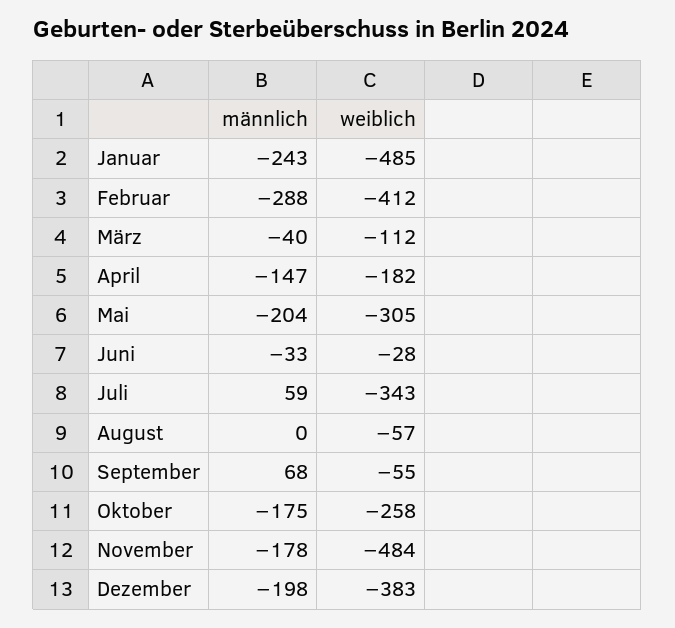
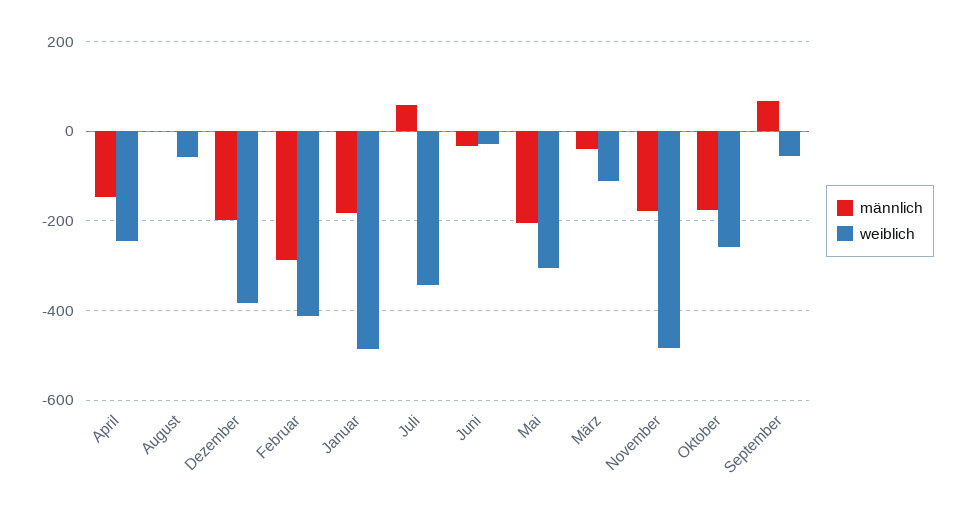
  {
    "männlich": {
-     "Januar": -243,
+     "Januar": -180,
      "Februar": -288,
      "März": -40,
      "April": -147,
      "Mai": -204,
      "Juni": -33,
      "Juli": 59,
      "August": 0,
      "September": 68,
      "Oktober": -175,
      "November": -178,
      "Dezember": -198
    },
    "weiblich": {
      "Januar": -485,
      "Februar": -412,
      "März": -112,
-     "April": -182,
+     "April": -240,
      "Mai": -305,
      "Juni": -28,
      "Juli": -343,
      "August": -57,
      "September": -55,
      "Oktober": -258,
      "November": -484,
      "Dezember": -383
    }
  }

